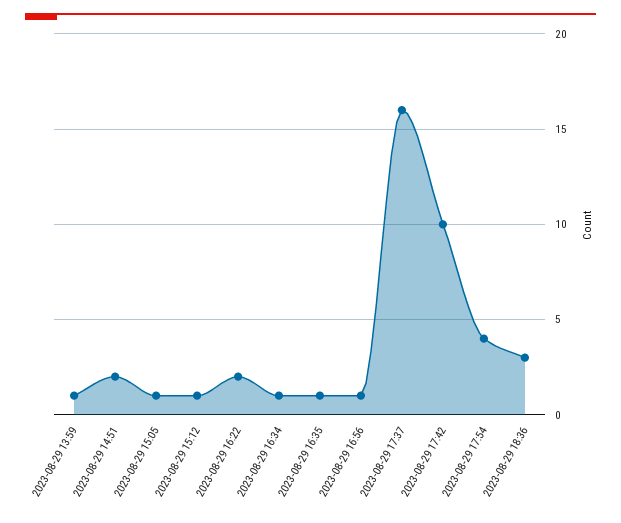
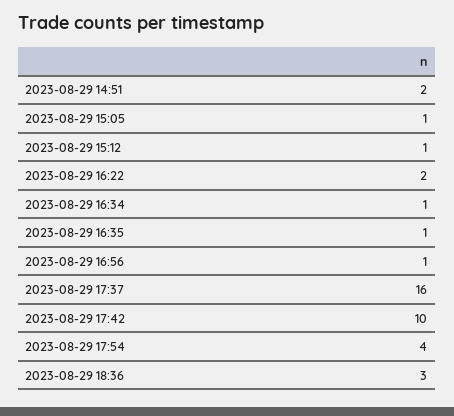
  {
-   "2023-08-29 13:59": 1,
    "2023-08-29 14:51": 2,
    "2023-08-29 15:05": 1,
    "2023-08-29 15:12": 1,
    "2023-08-29 16:22": 2,
    "2023-08-29 16:34": 1,
    "2023-08-29 16:35": 1,
    "2023-08-29 16:56": 1,
    "2023-08-29 17:37": 16,
    "2023-08-29 17:42": 10,
    "2023-08-29 17:54": 4,
    "2023-08-29 18:36": 3
  }

